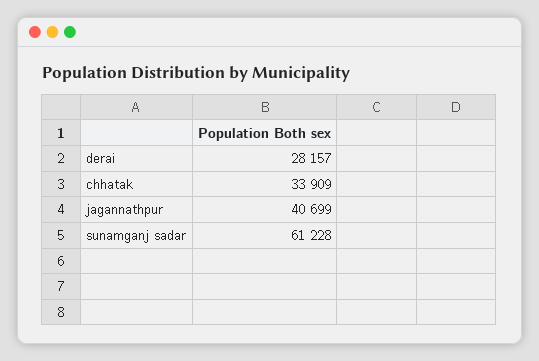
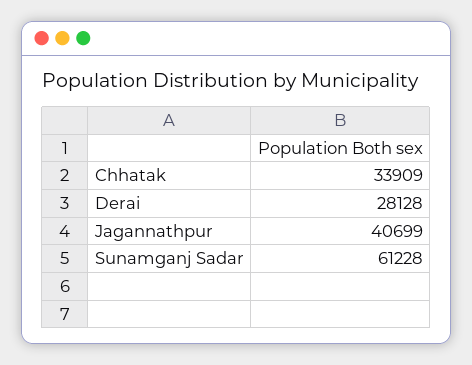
  {
-   "derai": 28157,
+   "derai": 28128,
    "chhatak": 33909,
    "jagannathpur": 40699,
    "sunamganj sadar": 61228
  }

